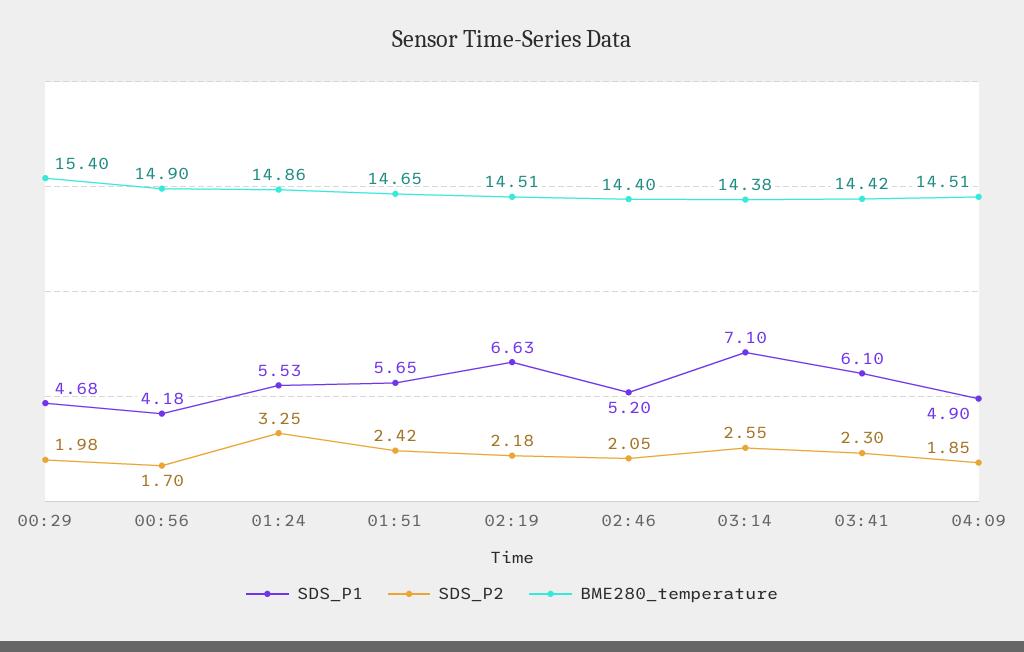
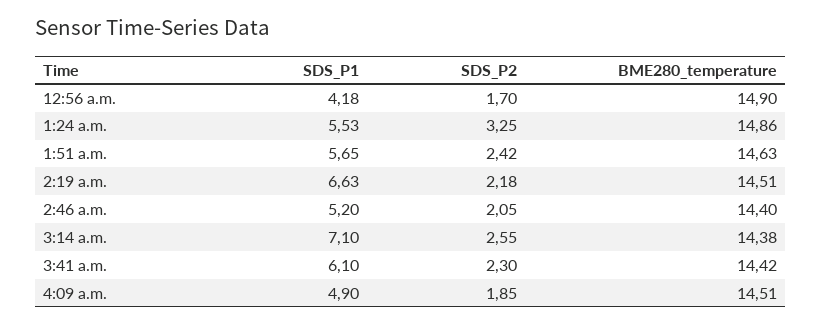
  {
    "SDS_P1": {
-     "00:29": 4.68,
      "00:56": 4.18,
      "01:24": 5.53,
      "01:51": 5.65,
      "02:19": 6.63,
      "02:46": 5.2,
      "03:14": 7.1,
      "03:41": 6.1,
      "04:09": 4.9
    },
    "SDS_P2": {
-     "00:29": 1.98,
      "00:56": 1.7,
      "01:24": 3.25,
      "01:51": 2.42,
      "02:19": 2.18,
      "02:46": 2.05,
      "03:14": 2.55,
      "03:41": 2.3,
      "04:09": 1.85
    },
    "BME280_temperature": {
-     "00:29": 15.4,
      "00:56": 14.9,
      "01:24": 14.86,
-     "01:51": 14.65,
+     "01:51": 14.63,
      "02:19": 14.51,
      "02:46": 14.4,
      "03:14": 14.38,
      "03:41": 14.42,
      "04:09": 14.51
    }
  }

